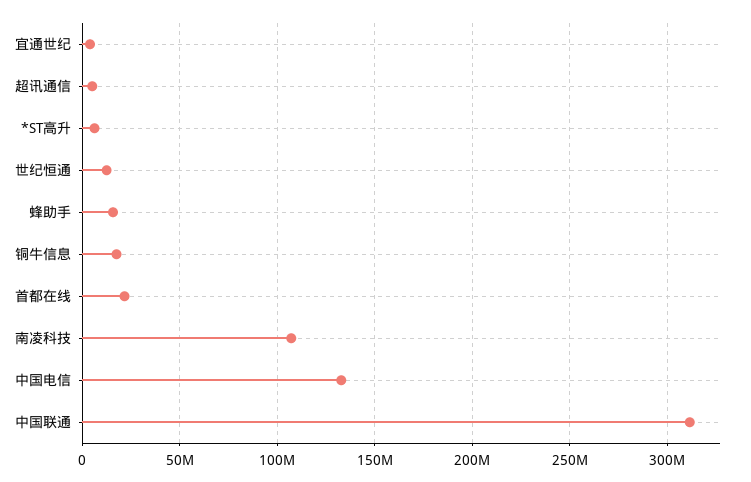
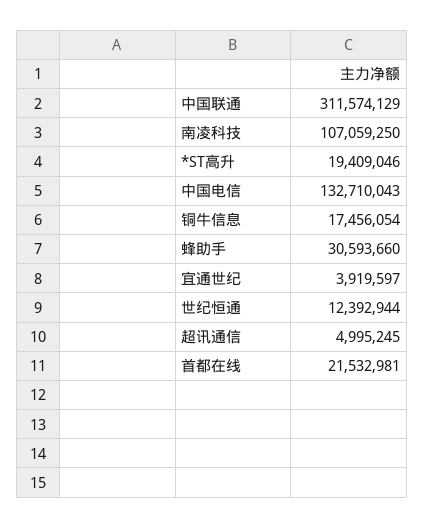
  {
    "宜通世纪": 3919597,
    "超讯通信": 4995245,
-   "*ST高升": 5000000,
+   "*ST高升": 19409046,
    "世纪恒通": 12392944,
-   "蜂助手": 15000000,
+   "蜂助手": 30593660,
    "铜牛信息": 17456054,
    "首都在线": 21532981,
    "南凌科技": 107059250,
    "中国电信": 132710043,
    "中国联通": 311574129
  }

